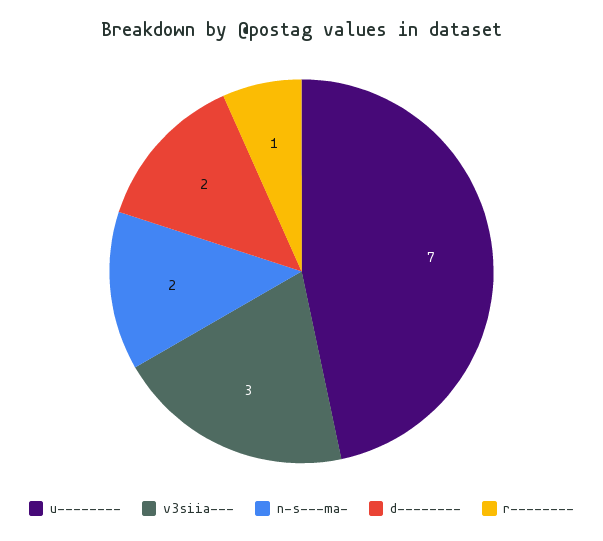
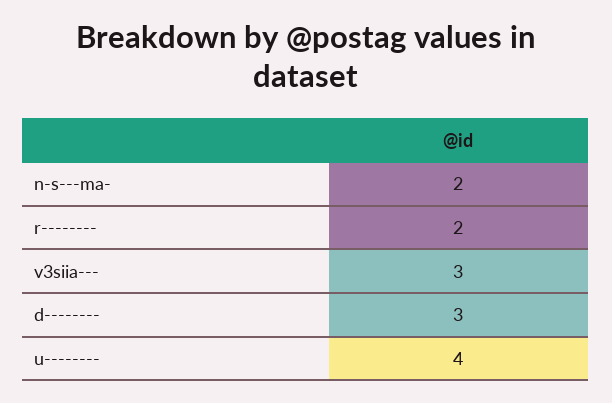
  {
-   "u--------": 7,
+   "u--------": 4,
    "v3siia---": 3,
    "n-s---ma-": 2,
-   "d--------": 2,
+   "d--------": 3,
-   "r--------": 1
+   "r--------": 2
  }

